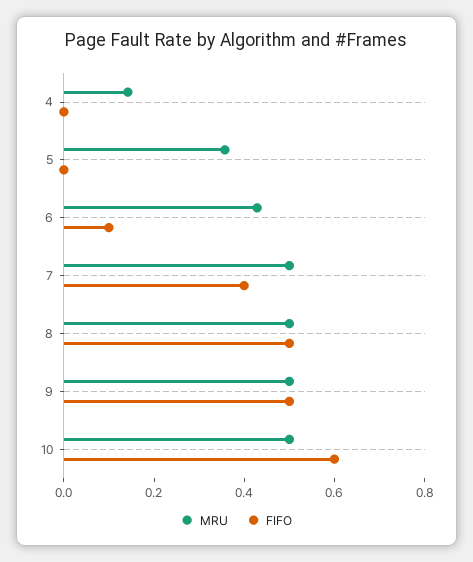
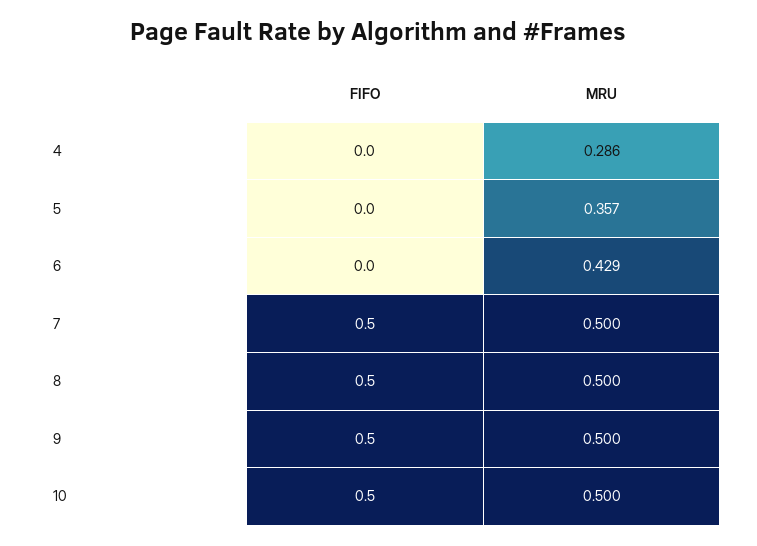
  {
    "MRU": {
-     "4": 0.15,
+     "4": 0.286,
      "5": 0.357,
      "6": 0.429,
      "7": 0.5,
      "8": 0.5,
      "9": 0.5,
      "10": 0.5
    },
    "FIFO": {
      "4": 0,
      "5": 0,
-     "6": 0.1,
+     "6": 0,
-     "7": 0.4,
+     "7": 0.5,
      "8": 0.5,
      "9": 0.5,
-     "10": 0.6
+     "10": 0.5
    }
  }

